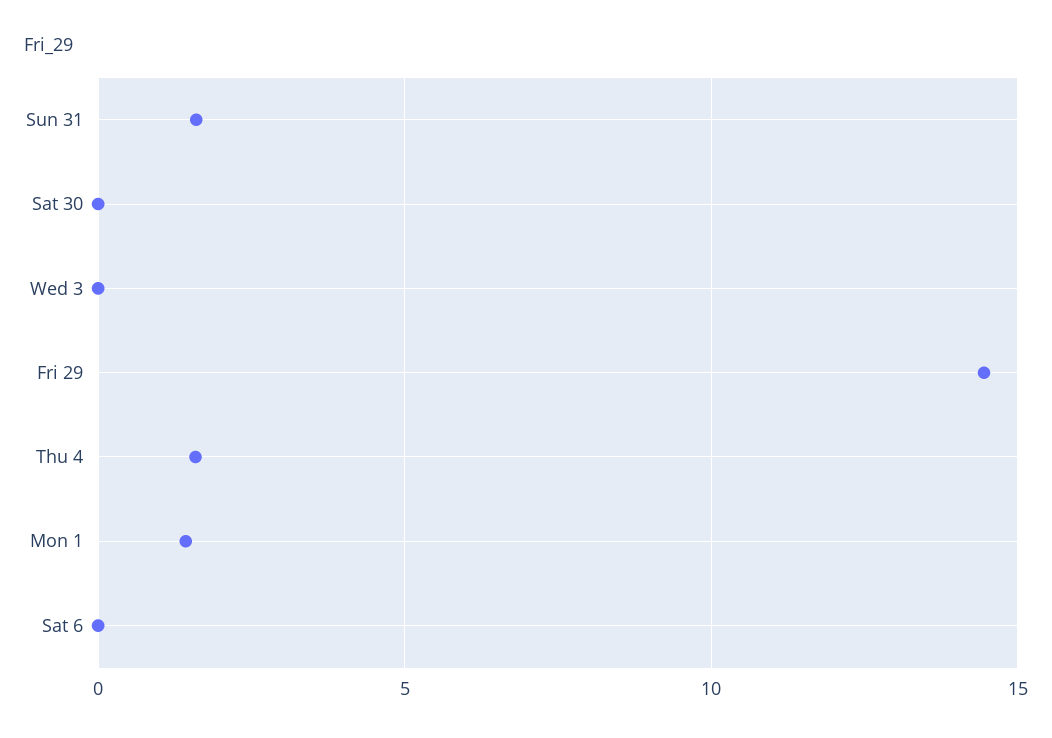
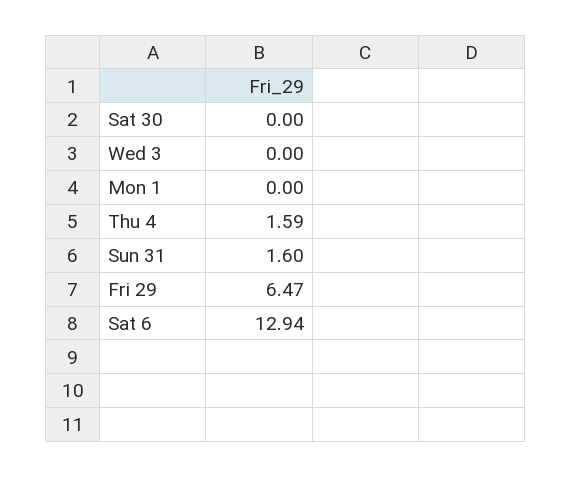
  {
    "Sun 31": 1.6,
    "Sat 30": 0,
    "Wed 3": 0,
-   "Fri 29": 14.5,
+   "Fri 29": 6.47,
    "Thu 4": 1.59,
-   "Mon 1": 1.5,
+   "Mon 1": 0,
-   "Sat 6": 0
+   "Sat 6": 12.94
  }

